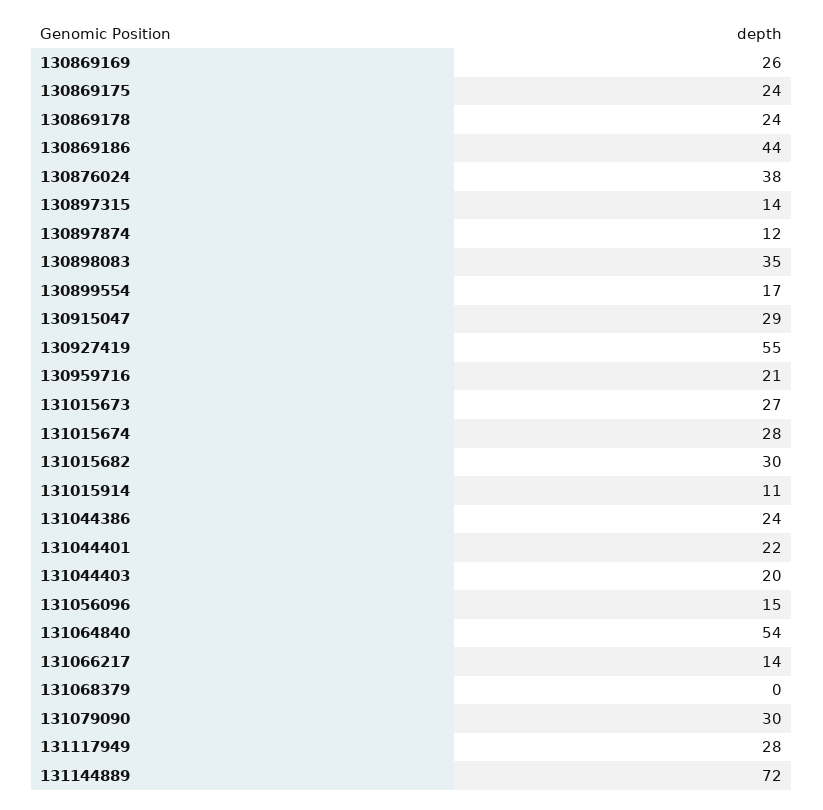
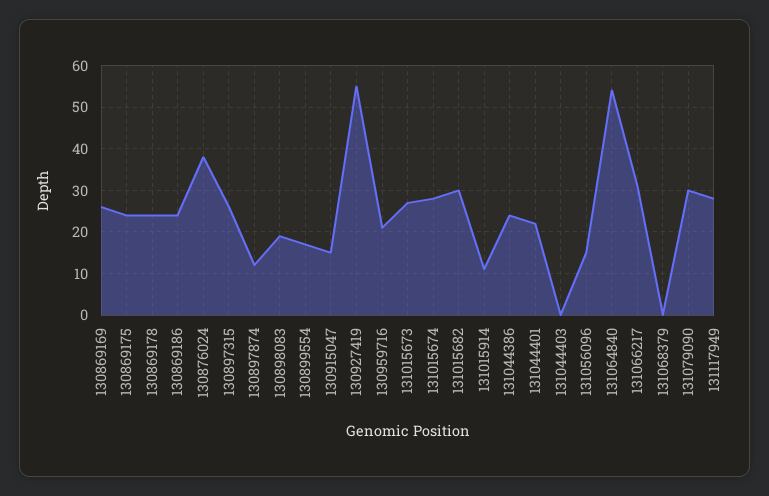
  {
    "130869169": 26,
    "130869175": 24,
    "130869178": 24,
-   "130869186": 44,
+   "130869186": 25,
    "130876024": 38,
-   "130897315": 14,
+   "130897315": 25,
    "130897874": 12,
-   "130898083": 35,
+   "130898083": 20,
    "130899554": 17,
-   "130915047": 29,
+   "130915047": 15,
    "130927419": 55,
    "130959716": 21,
    "131015673": 27,
    "131015674": 28,
    "131015682": 30,
    "131015914": 11,
    "131044386": 24,
    "131044401": 22,
-   "131044403": 20,
+   "131044403": 0,
    "131056096": 15,
    "131064840": 54,
-   "131066217": 14,
+   "131066217": 30,
    "131068379": 0,
    "131079090": 30,
-   "131117949": 28,
+   "131117949": 28
-   "131144889": 72
  }

